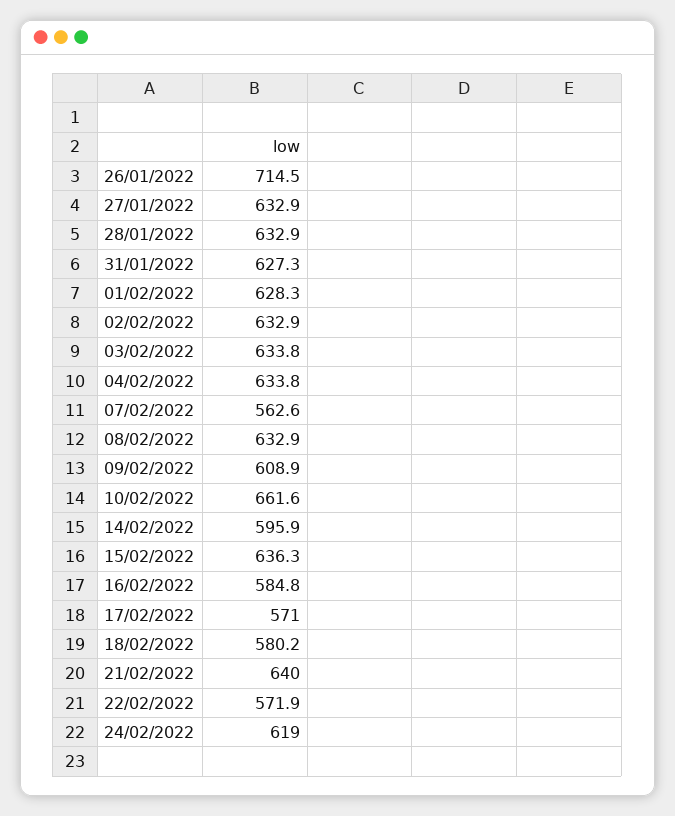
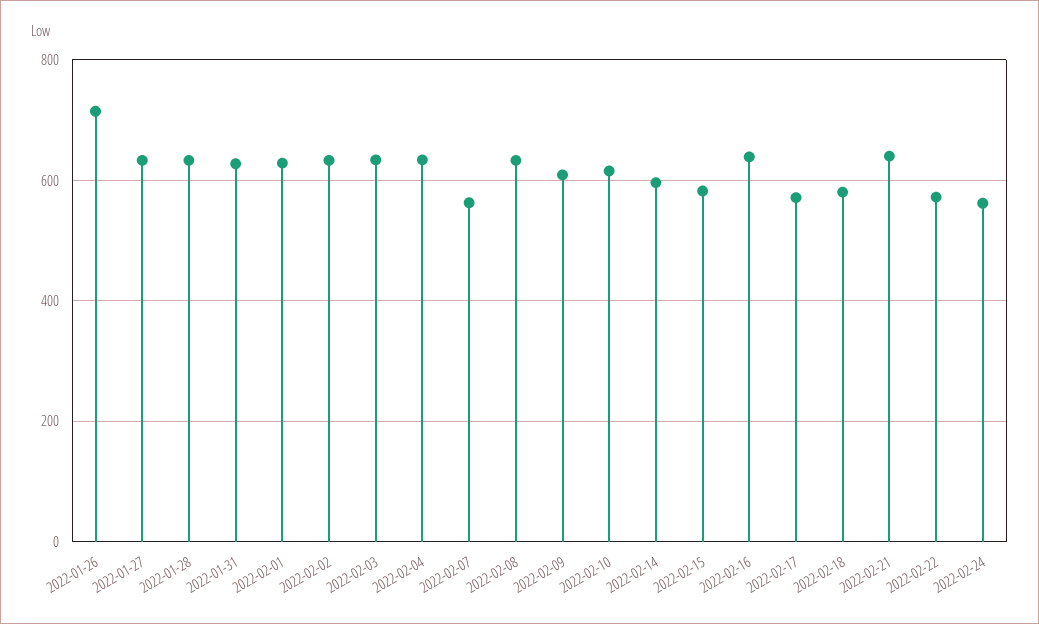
  {
    "26/01/2022": 714.5,
    "27/01/2022": 632.9,
    "28/01/2022": 632.9,
    "31/01/2022": 627.3,
    "01/02/2022": 628.3,
    "02/02/2022": 632.9,
    "03/02/2022": 633.8,
    "04/02/2022": 633.8,
    "07/02/2022": 562.6,
    "08/02/2022": 632.9,
    "09/02/2022": 608.9,
-   "10/02/2022": 661.6,
+   "10/02/2022": 620,
    "14/02/2022": 595.9,
-   "15/02/2022": 636.3,
+   "15/02/2022": 580,
-   "16/02/2022": 584.8,
+   "16/02/2022": 640,
    "17/02/2022": 571,
    "18/02/2022": 580.2,
    "21/02/2022": 640,
    "22/02/2022": 571.9,
-   "24/02/2022": 619
+   "24/02/2022": 560
  }

